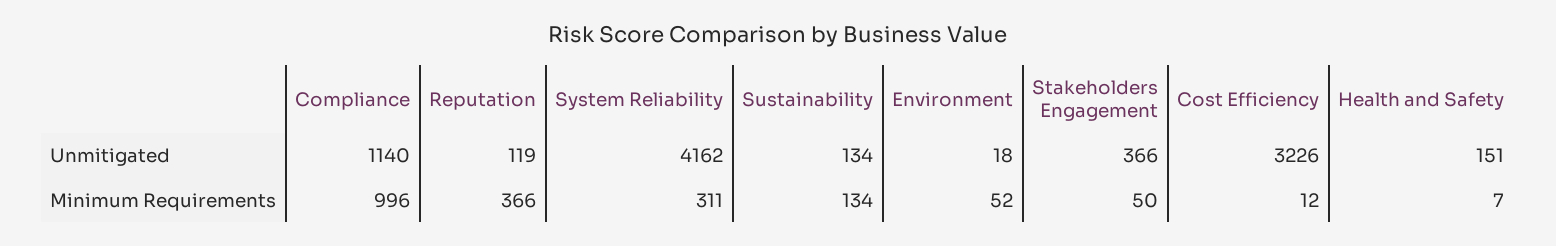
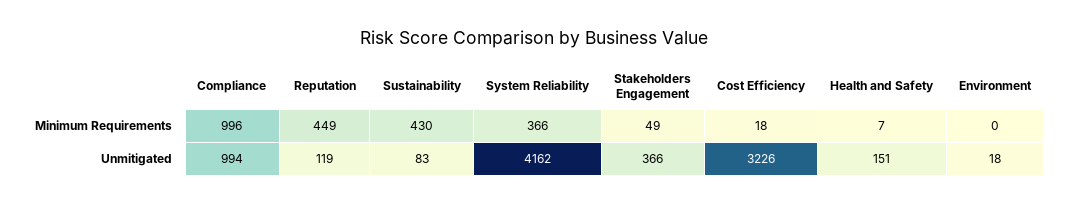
  {
    "Compliance": {
-     "Unmitigated": 1140,
+     "Unmitigated": 994,
      "Minimum Requirements": 996
    },
    "Reputation": {
      "Unmitigated": 119,
-     "Minimum Requirements": 366
+     "Minimum Requirements": 449
    },
    "System Reliability": {
      "Unmitigated": 4162,
-     "Minimum Requirements": 311
+     "Minimum Requirements": 366
    },
    "Sustainability": {
-     "Unmitigated": 134,
+     "Unmitigated": 83,
-     "Minimum Requirements": 134
+     "Minimum Requirements": 430
    },
    "Environment": {
      "Unmitigated": 18,
-     "Minimum Requirements": 52
+     "Minimum Requirements": 0
    },
    "Stakeholders Engagement": {
      "Unmitigated": 366,
-     "Minimum Requirements": 50
+     "Minimum Requirements": 49
    },
    "Cost Efficiency": {
      "Unmitigated": 3226,
-     "Minimum Requirements": 12
+     "Minimum Requirements": 18
    },
    "Health and Safety": {
      "Unmitigated": 151,
      "Minimum Requirements": 7
    }
  }

